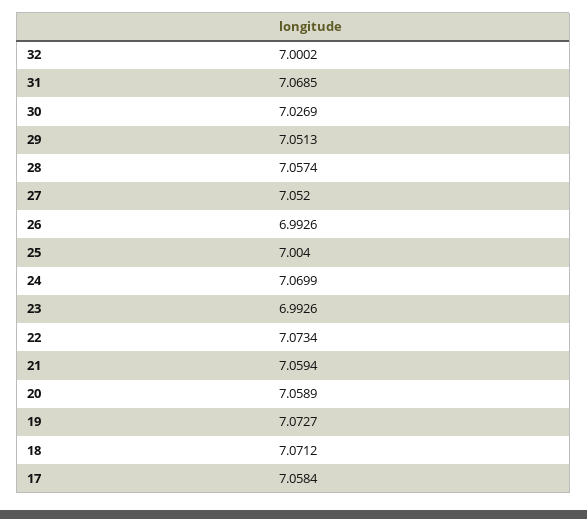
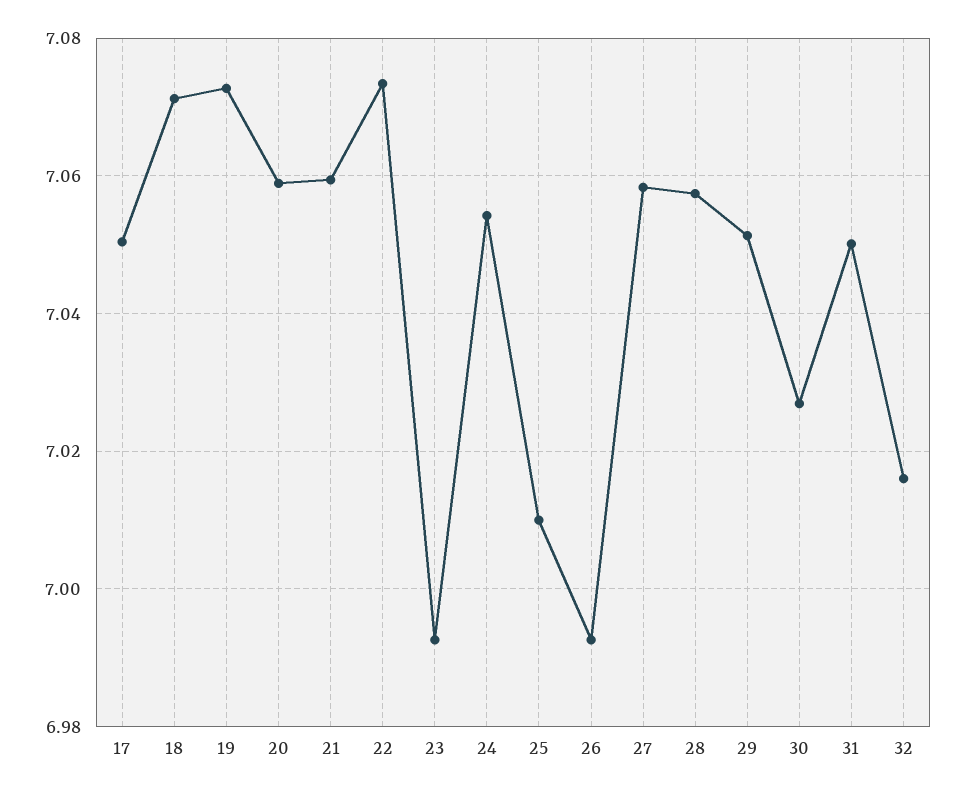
  {
-   "32": 7.0002,
+   "32": 7.016,
-   "31": 7.0685,
+   "31": 7.05,
    "30": 7.0269,
    "29": 7.0513,
    "28": 7.0574,
-   "27": 7.052,
+   "27": 7.058,
    "26": 6.9926,
-   "25": 7.004,
+   "25": 7.01,
-   "24": 7.0699,
+   "24": 7.054,
    "23": 6.9926,
    "22": 7.0734,
    "21": 7.0594,
    "20": 7.0589,
    "19": 7.0727,
    "18": 7.0712,
-   "17": 7.0584
+   "17": 7.05
  }

